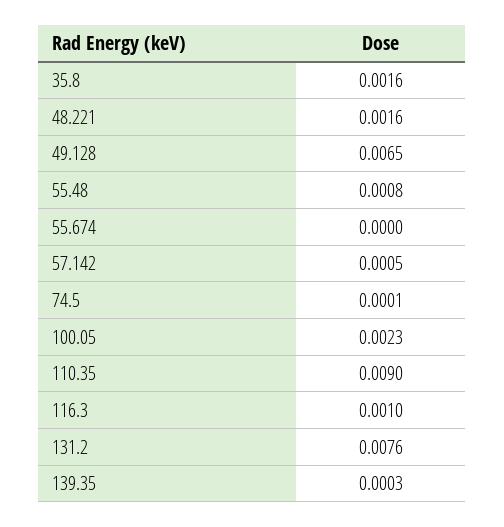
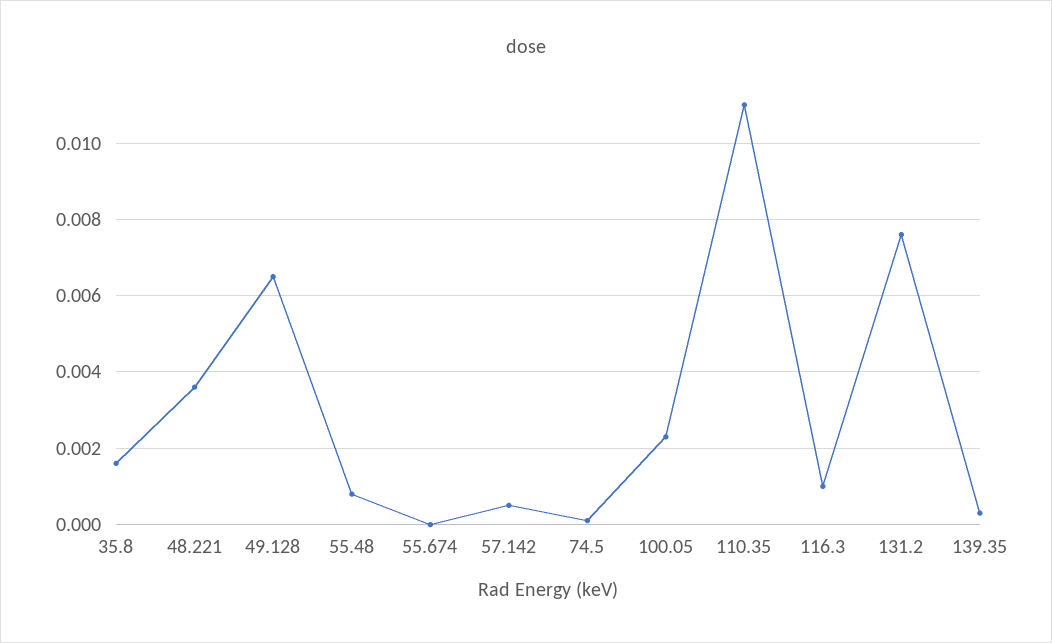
  {
    "35.8": 0.0016,
-   "48.221": 0.0016,
+   "48.221": 0.0035,
    "49.128": 0.0065,
    "55.48": 0.0008,
    "55.674": 0,
    "57.142": 0.0005,
    "74.5": 0.0001,
    "100.05": 0.0023,
-   "110.35": 0.009,
+   "110.35": 0.011,
    "116.3": 0.001,
    "131.2": 0.0076,
    "139.35": 0.0003
  }

